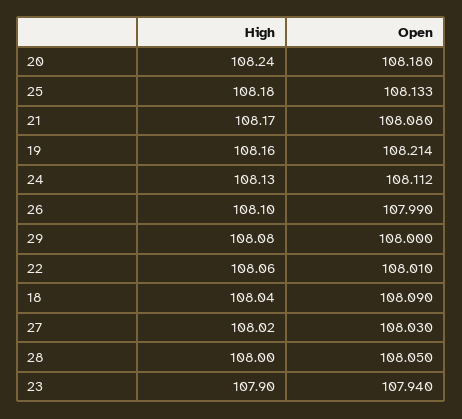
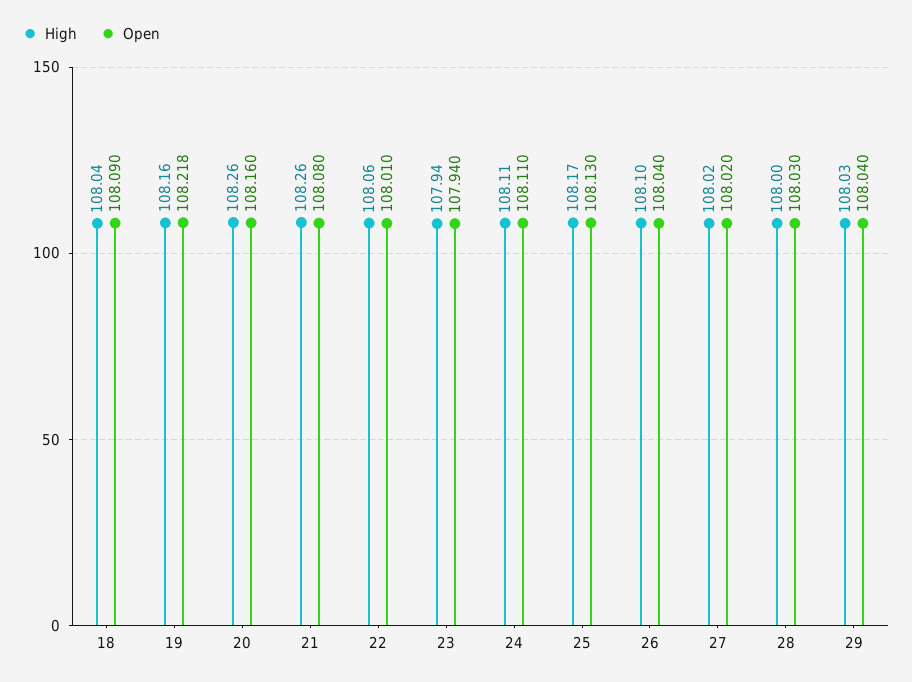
  {
    "High": {
-     "20": 108.24,
+     "20": 108.26,
-     "25": 108.18,
+     "25": 108.17,
-     "21": 108.17,
+     "21": 108.26,
      "19": 108.16,
-     "24": 108.13,
+     "24": 108.11,
      "26": 108.1,
-     "29": 108.08,
+     "29": 108.03,
      "22": 108.06,
      "18": 108.04,
      "27": 108.02,
      "28": 108,
-     "23": 107.9
+     "23": 107.94
    },
    "Open": {
-     "20": 108.18,
+     "20": 108.16,
-     "25": 108.133,
+     "25": 108.13,
      "21": 108.08,
-     "19": 108.214,
+     "19": 108.218,
-     "24": 108.112,
+     "24": 108.11,
-     "26": 107.99,
+     "26": 108.04,
-     "29": 108,
+     "29": 108.04,
      "22": 108.01,
      "18": 108.09,
-     "27": 108.03,
+     "27": 108.02,
-     "28": 108.05,
+     "28": 108.03,
      "23": 107.94
    }
  }

